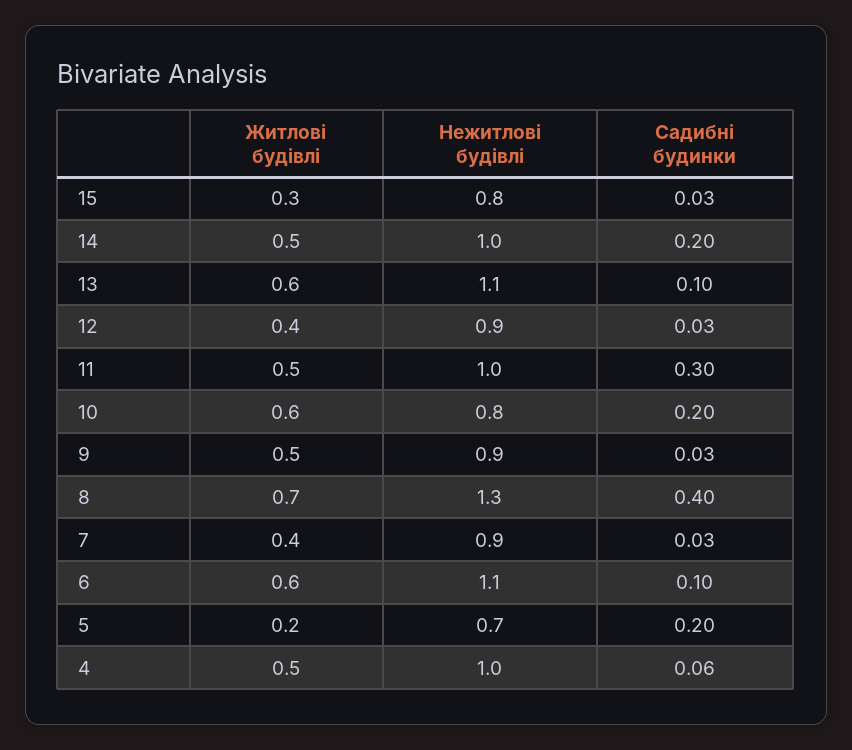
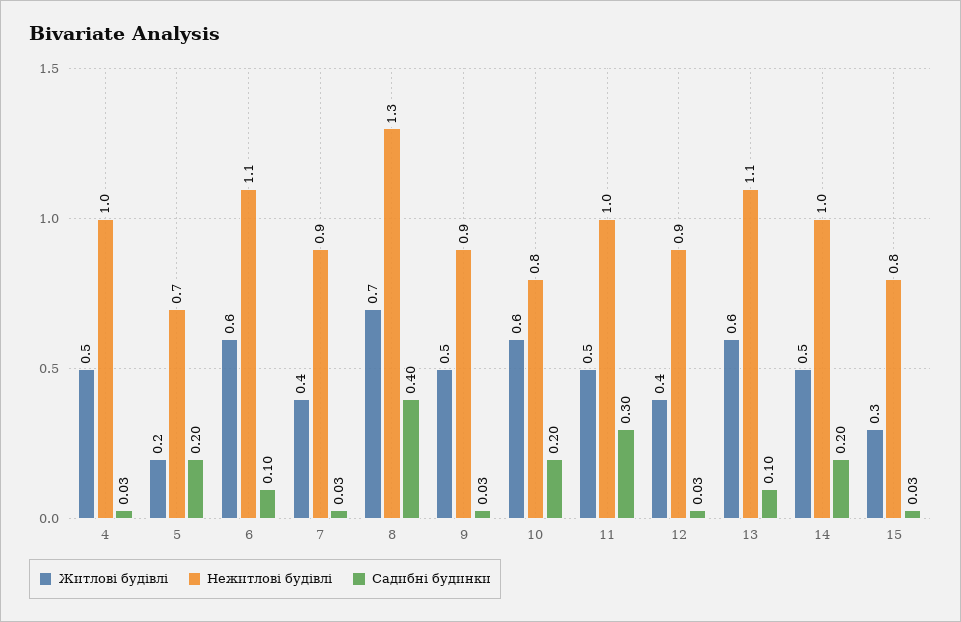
  {
    "Житлові будівлі": {
      "15": 0.3,
      "14": 0.5,
      "13": 0.6,
      "12": 0.4,
      "11": 0.5,
      "10": 0.6,
      "9": 0.5,
      "8": 0.7,
      "7": 0.4,
      "6": 0.6,
      "5": 0.2,
      "4": 0.5
    },
    "Нежитлові будівлі": {
      "15": 0.8,
      "14": 1,
      "13": 1.1,
      "12": 0.9,
      "11": 1,
      "10": 0.8,
      "9": 0.9,
      "8": 1.3,
      "7": 0.9,
      "6": 1.1,
      "5": 0.7,
      "4": 1
    },
    "Садибні будинки": {
      "15": 0.03,
      "14": 0.2,
      "13": 0.1,
      "12": 0.03,
      "11": 0.3,
      "10": 0.2,
      "9": 0.03,
      "8": 0.4,
      "7": 0.03,
      "6": 0.1,
      "5": 0.2,
-     "4": 0.06
+     "4": 0.03
    }
  }

